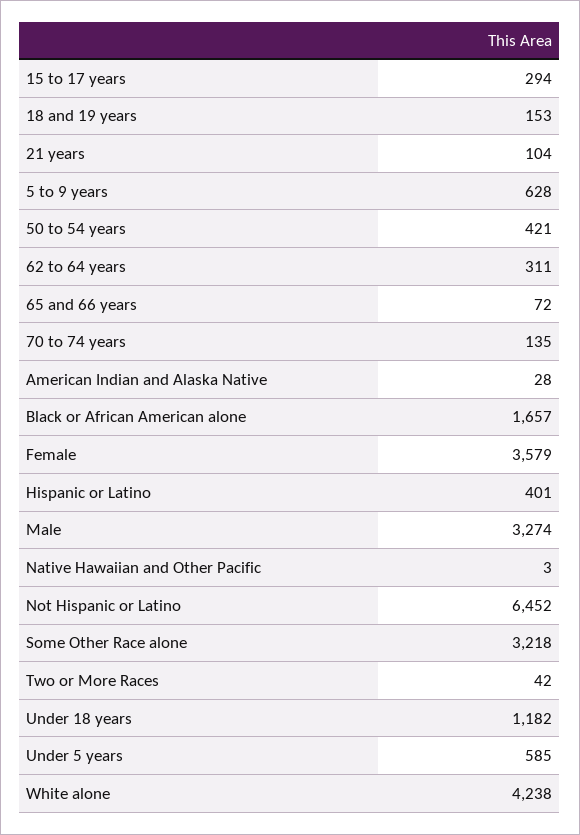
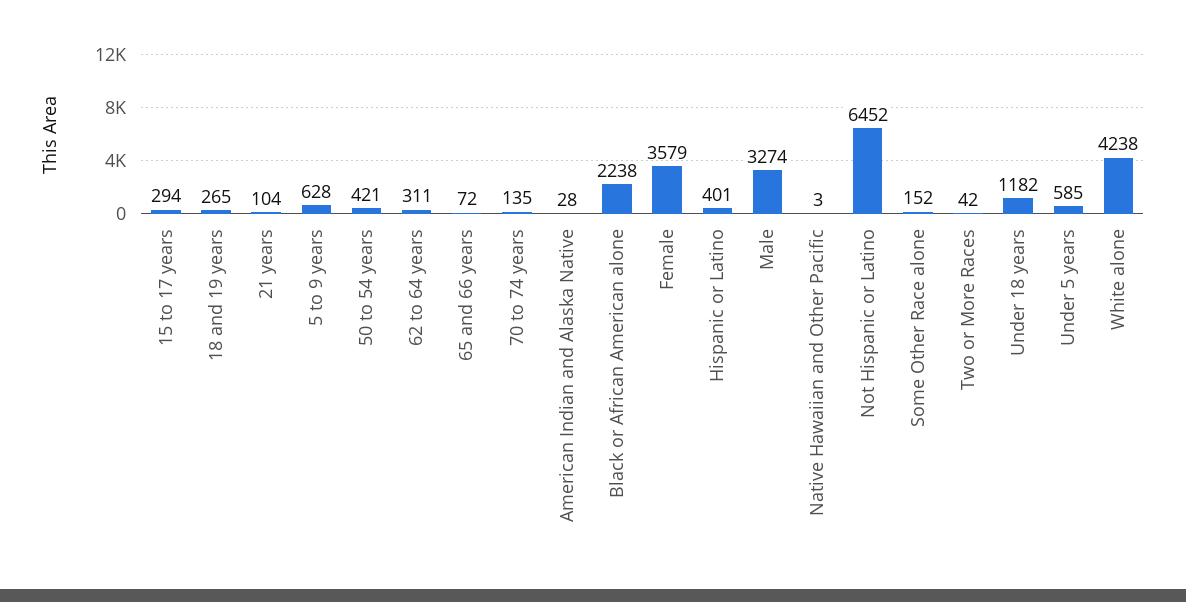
  {
    "15 to 17 years": 294,
-   "18 and 19 years": 153,
+   "18 and 19 years": 265,
    "21 years": 104,
    "5 to 9 years": 628,
    "50 to 54 years": 421,
    "62 to 64 years": 311,
    "65 and 66 years": 72,
    "70 to 74 years": 135,
    "American Indian and Alaska Native": 28,
-   "Black or African American alone": 1657,
+   "Black or African American alone": 2238,
    "Female": 3579,
    "Hispanic or Latino": 401,
    "Male": 3274,
    "Native Hawaiian and Other Pacific": 3,
    "Not Hispanic or Latino": 6452,
-   "Some Other Race alone": 3218,
+   "Some Other Race alone": 152,
    "Two or More Races": 42,
    "Under 18 years": 1182,
    "Under 5 years": 585,
    "White alone": 4238
  }

